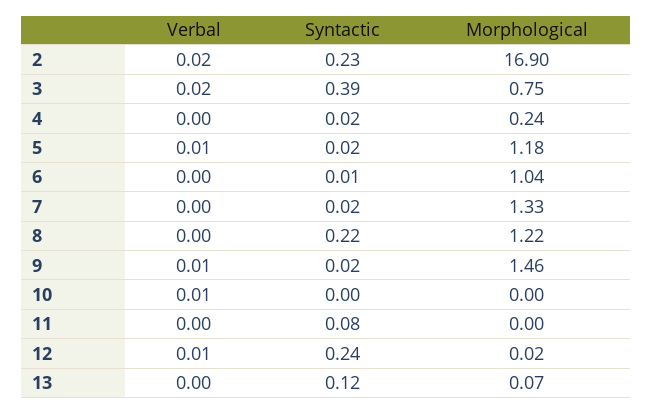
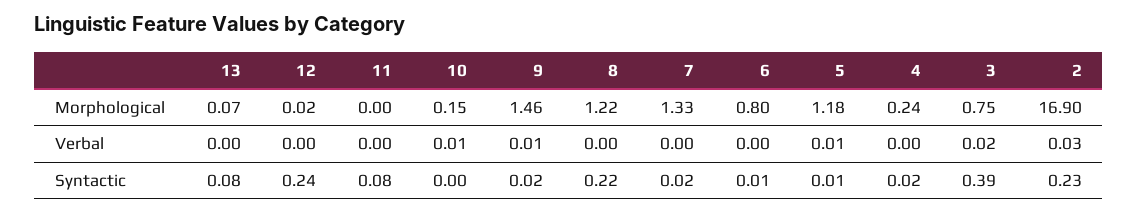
  {
    "Verbal": {
-     "2": 0.02,
+     "2": 0.03,
      "3": 0.02,
      "4": 0,
      "5": 0.01,
      "6": 0,
      "7": 0,
      "8": 0,
      "9": 0.01,
      "10": 0.01,
      "11": 0,
-     "12": 0.01,
+     "12": 0,
      "13": 0
    },
    "Syntactic": {
      "2": 0.23,
      "3": 0.39,
      "4": 0.02,
-     "5": 0.02,
+     "5": 0.01,
      "6": 0.01,
      "7": 0.02,
      "8": 0.22,
      "9": 0.02,
      "10": 0,
      "11": 0.08,
      "12": 0.24,
-     "13": 0.12
+     "13": 0.08
    },
    "Morphological": {
      "2": 16.9,
      "3": 0.75,
      "4": 0.24,
      "5": 1.18,
-     "6": 1.04,
+     "6": 0.8,
      "7": 1.33,
      "8": 1.22,
      "9": 1.46,
-     "10": 0,
+     "10": 0.15,
      "11": 0,
      "12": 0.02,
      "13": 0.07
    }
  }

